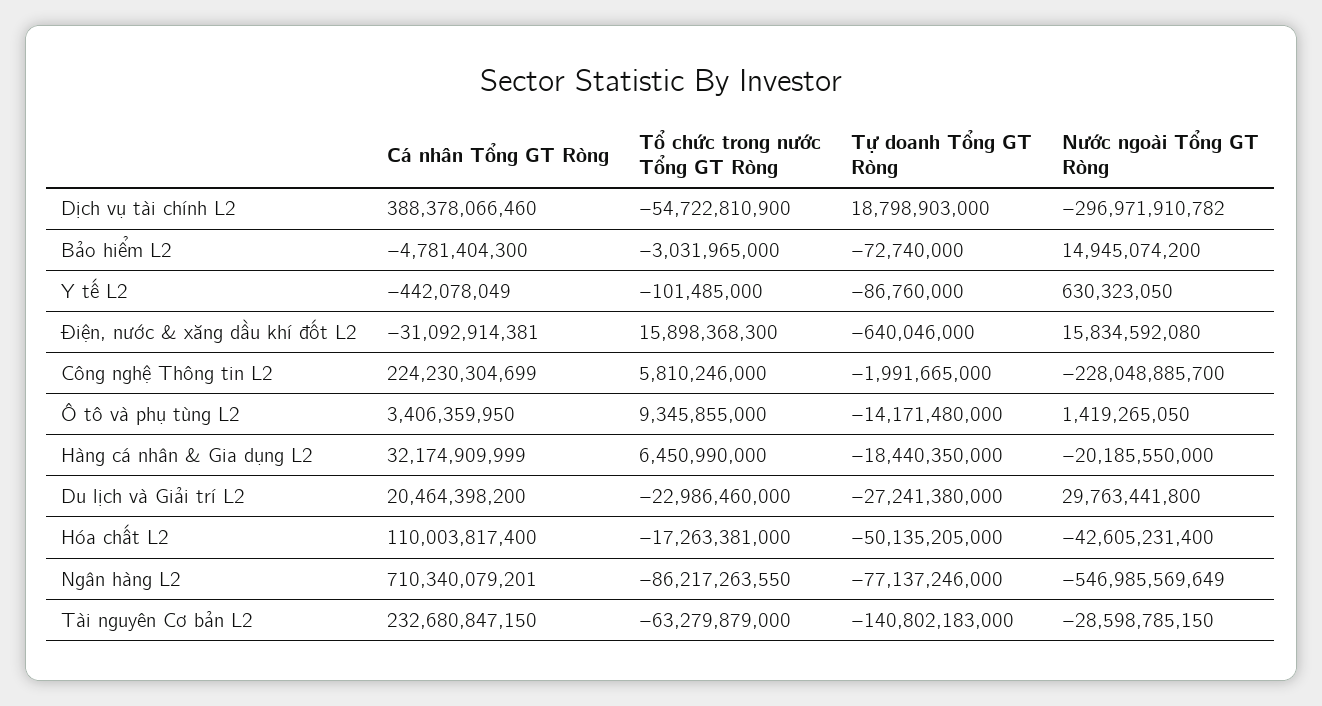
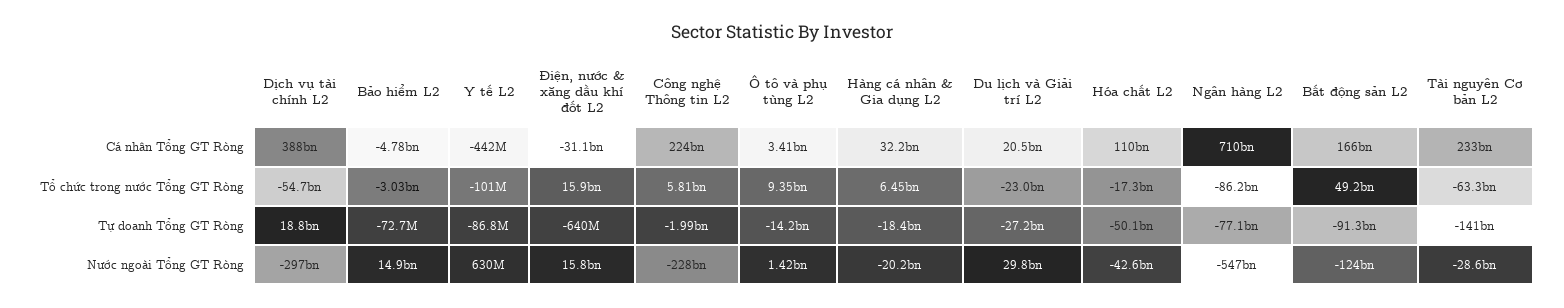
  {
    "Cá nhân Tổng GT Ròng": {
      "Dịch vụ tài chính L2": 388378066460,
      "Bảo hiểm L2": -4781404300,
      "Y tế L2": -442078049,
      "Điện, nước & xăng dầu khí đốt L2": -31092914381,
      "Công nghệ Thông tin L2": 224230304699,
      "Ô tô và phụ tùng L2": 3406359950,
      "Hàng cá nhân & Gia dụng L2": 32174909999,
      "Du lịch và Giải trí L2": 20464398200,
      "Hóa chất L2": 110003817400,
      "Ngân hàng L2": 710340079201,
-     "Tài nguyên Cơ bản L2": 232680847150
+     "Tài nguyên Cơ bản L2": 232680847150,
+     "Bất động sản L2": 166000000000
    },
    "Tổ chức trong nước Tổng GT Ròng": {
      "Dịch vụ tài chính L2": -54722810900,
      "Bảo hiểm L2": -3031965000,
      "Y tế L2": -101485000,
      "Điện, nước & xăng dầu khí đốt L2": 15898368300,
      "Công nghệ Thông tin L2": 5810246000,
      "Ô tô và phụ tùng L2": 9345855000,
      "Hàng cá nhân & Gia dụng L2": 6450990000,
      "Du lịch và Giải trí L2": -22986460000,
      "Hóa chất L2": -17263381000,
      "Ngân hàng L2": -86217263550,
-     "Tài nguyên Cơ bản L2": -63279879000
+     "Tài nguyên Cơ bản L2": -63279879000,
+     "Bất động sản L2": 49200000000
    },
    "Tự doanh Tổng GT Ròng": {
      "Dịch vụ tài chính L2": 18798903000,
      "Bảo hiểm L2": -72740000,
      "Y tế L2": -86760000,
      "Điện, nước & xăng dầu khí đốt L2": -640046000,
      "Công nghệ Thông tin L2": -1991665000,
      "Ô tô và phụ tùng L2": -14171480000,
      "Hàng cá nhân & Gia dụng L2": -18440350000,
      "Du lịch và Giải trí L2": -27241380000,
      "Hóa chất L2": -50135205000,
      "Ngân hàng L2": -77137246000,
-     "Tài nguyên Cơ bản L2": -140802183000
+     "Tài nguyên Cơ bản L2": -140802183000,
+     "Bất động sản L2": -91300000000
    },
    "Nước ngoài Tổng GT Ròng": {
      "Dịch vụ tài chính L2": -296971910782,
      "Bảo hiểm L2": 14945074200,
      "Y tế L2": 630323050,
      "Điện, nước & xăng dầu khí đốt L2": 15834592080,
      "Công nghệ Thông tin L2": -228048885700,
      "Ô tô và phụ tùng L2": 1419265050,
      "Hàng cá nhân & Gia dụng L2": -20185550000,
      "Du lịch và Giải trí L2": 29763441800,
      "Hóa chất L2": -42605231400,
      "Ngân hàng L2": -546985569649,
-     "Tài nguyên Cơ bản L2": -28598785150
+     "Tài nguyên Cơ bản L2": -28598785150,
+     "Bất động sản L2": -124000000000
    }
  }

